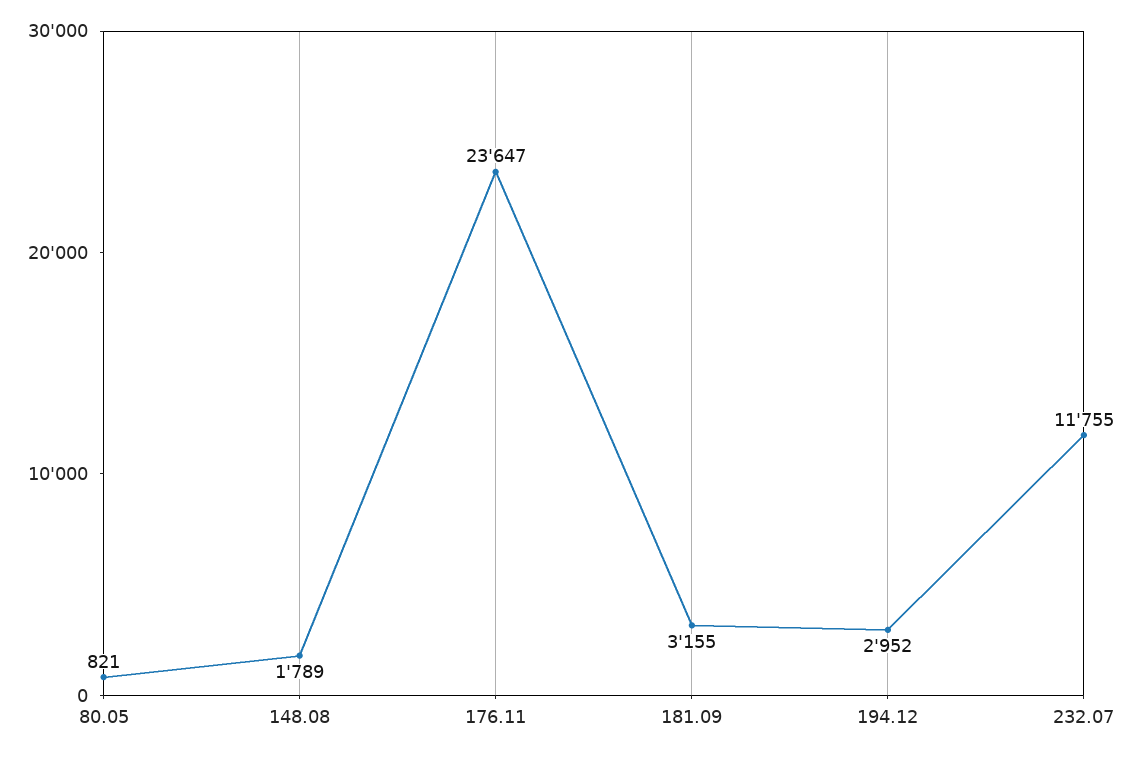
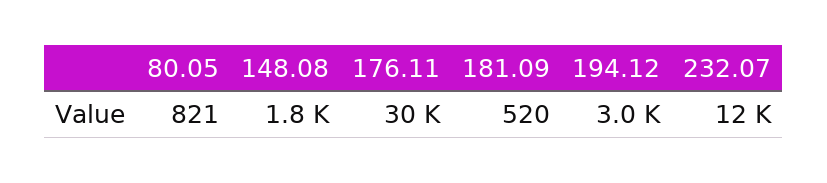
  {
    "80.05": 821,
    "148.08": 1789,
-   "176.11": 23647,
+   "176.11": 30000,
-   "181.09": 3155,
+   "181.09": 520,
    "194.12": 2952,
    "232.07": 11755
  }

